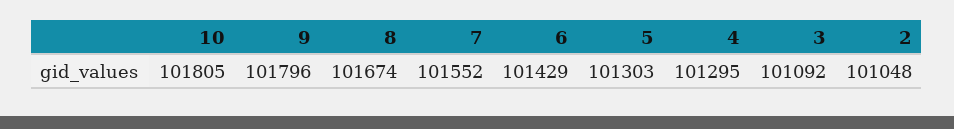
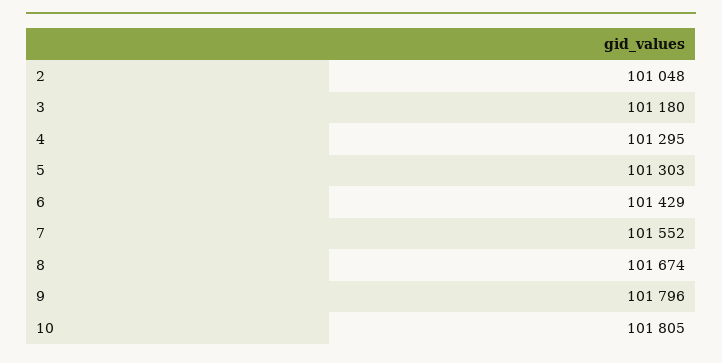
  {
    "10": 101805,
    "9": 101796,
    "8": 101674,
    "7": 101552,
    "6": 101429,
    "5": 101303,
    "4": 101295,
-   "3": 101092,
+   "3": 101180,
    "2": 101048
  }

